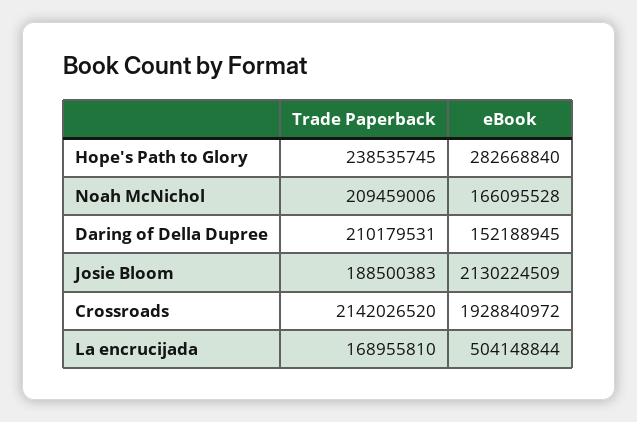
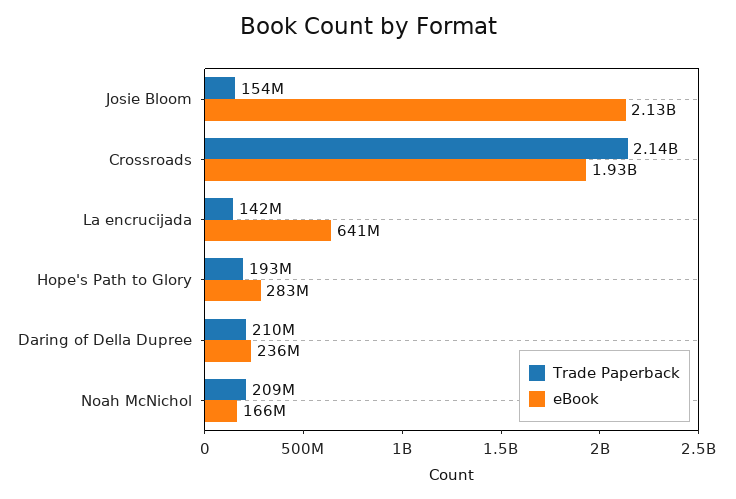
  {
    "Trade Paperback": {
-     "Hope's Path to Glory": 238535745,
+     "Hope's Path to Glory": 193000000,
      "Noah McNichol": 209459006,
      "Daring of Della Dupree": 210179531,
-     "Josie Bloom": 188500383,
+     "Josie Bloom": 154000000,
      "Crossroads": 2142026520,
-     "La encrucijada": 168955810
+     "La encrucijada": 142000000
    },
    "eBook": {
      "Hope's Path to Glory": 282668840,
      "Noah McNichol": 166095528,
-     "Daring of Della Dupree": 152188945,
+     "Daring of Della Dupree": 236000000,
      "Josie Bloom": 2130224509,
      "Crossroads": 1928840972,
-     "La encrucijada": 504148844
+     "La encrucijada": 641000000
    }
  }

